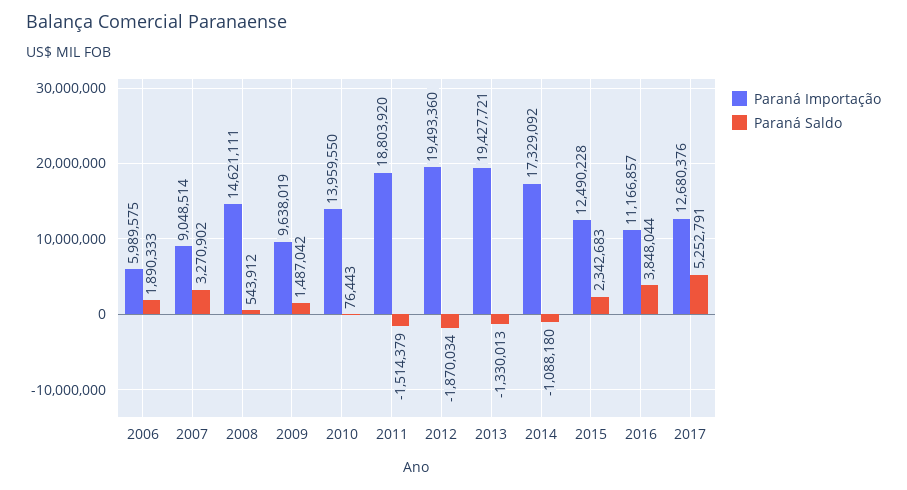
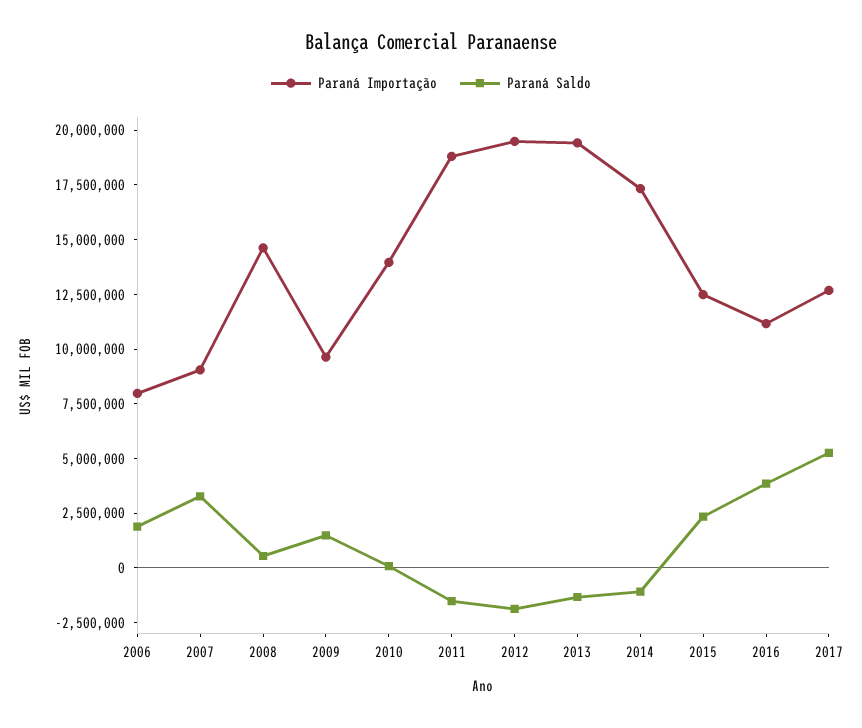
  {
    "Paraná Importação": {
-     "2006": 5989575,
+     "2006": 8000000,
      "2007": 9048514,
      "2008": 14621111,
      "2009": 9638019,
      "2010": 13959550,
      "2011": 18803920,
      "2012": 19493360,
      "2013": 19427721,
      "2014": 17329092,
      "2015": 12490228,
      "2016": 11166857,
      "2017": 12680376
    },
    "Paraná Saldo": {
      "2006": 1890333,
      "2007": 3270902,
      "2008": 543912,
      "2009": 1487042,
      "2010": 76443,
      "2011": -1514379,
      "2012": -1870034,
      "2013": -1330013,
      "2014": -1088180,
      "2015": 2342683,
      "2016": 3848044,
      "2017": 5252791
    }
  }

